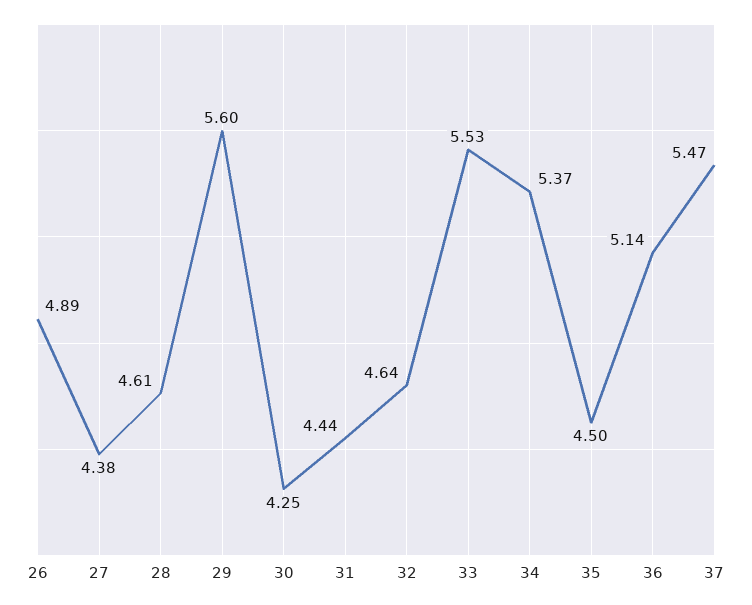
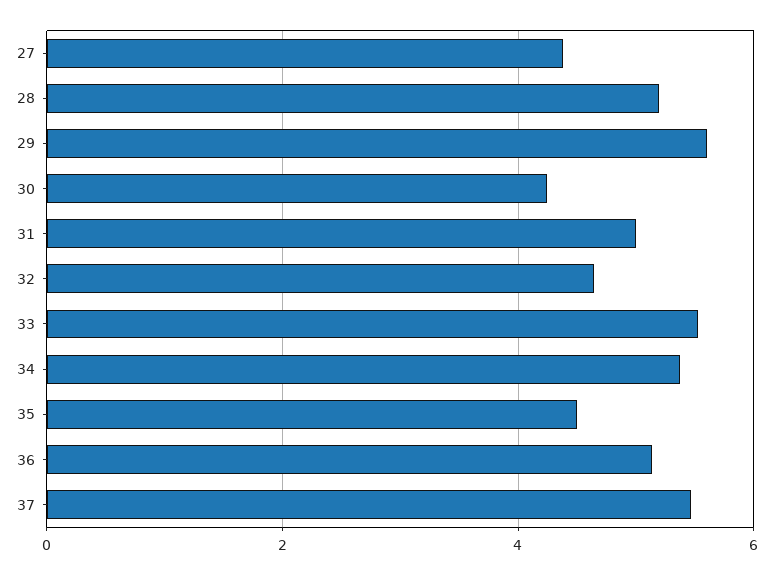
  {
-   "26": 4.89,
    "27": 4.38,
-   "28": 4.61,
+   "28": 5.2,
    "29": 5.6,
    "30": 4.25,
-   "31": 4.44,
+   "31": 5,
    "32": 4.64,
    "33": 5.53,
    "34": 5.37,
    "35": 4.5,
    "36": 5.14,
    "37": 5.47
  }

